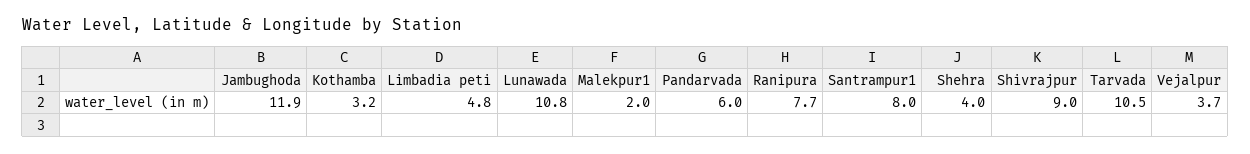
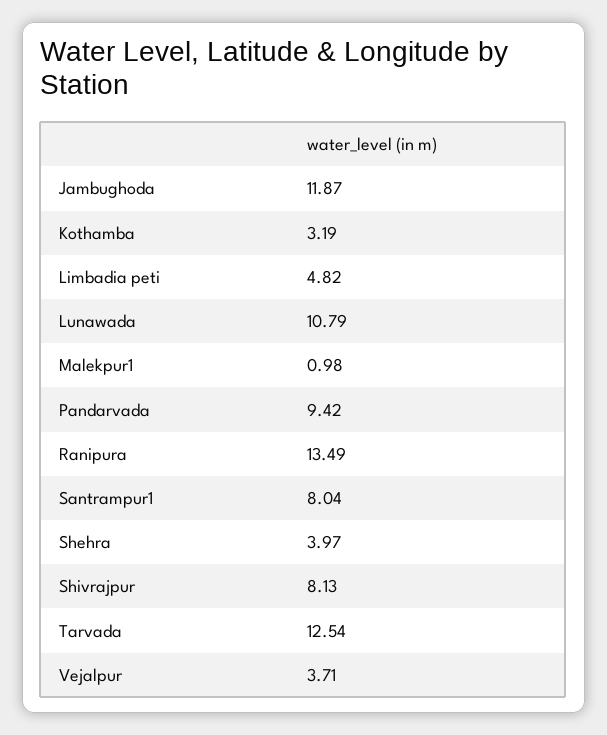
  {
    "Jambughoda": 11.87,
    "Kothamba": 3.19,
    "Limbadia peti": 4.82,
    "Lunawada": 10.79,
-   "Malekpur1": 2,
+   "Malekpur1": 0.98,
-   "Pandarvada": 6,
+   "Pandarvada": 9.42,
-   "Ranipura": 7.7,
+   "Ranipura": 13.49,
    "Santrampur1": 8.04,
    "Shehra": 3.97,
-   "Shivrajpur": 9,
+   "Shivrajpur": 8.13,
-   "Tarvada": 10.5,
+   "Tarvada": 12.54,
    "Vejalpur": 3.71
  }

